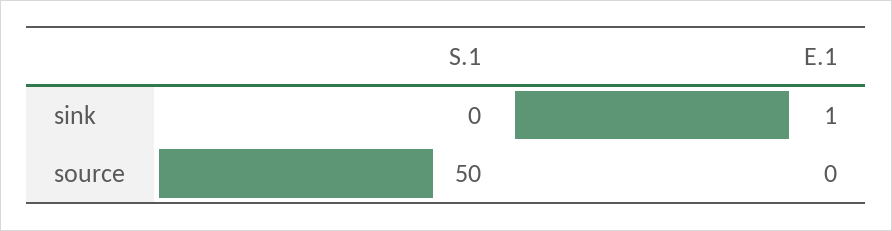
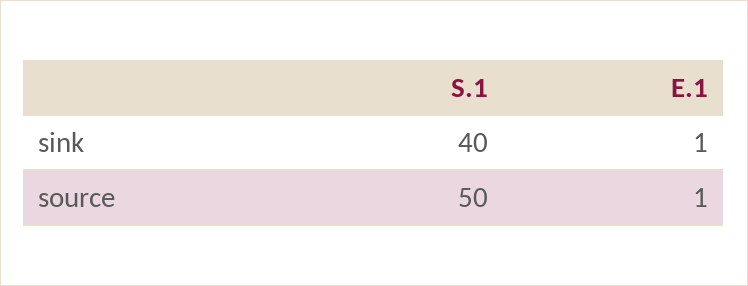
  {
    "S.1": {
-     "sink": 0,
+     "sink": 40,
      "source": 50
    },
    "E.1": {
      "sink": 1,
-     "source": 0
+     "source": 1
    }
  }

